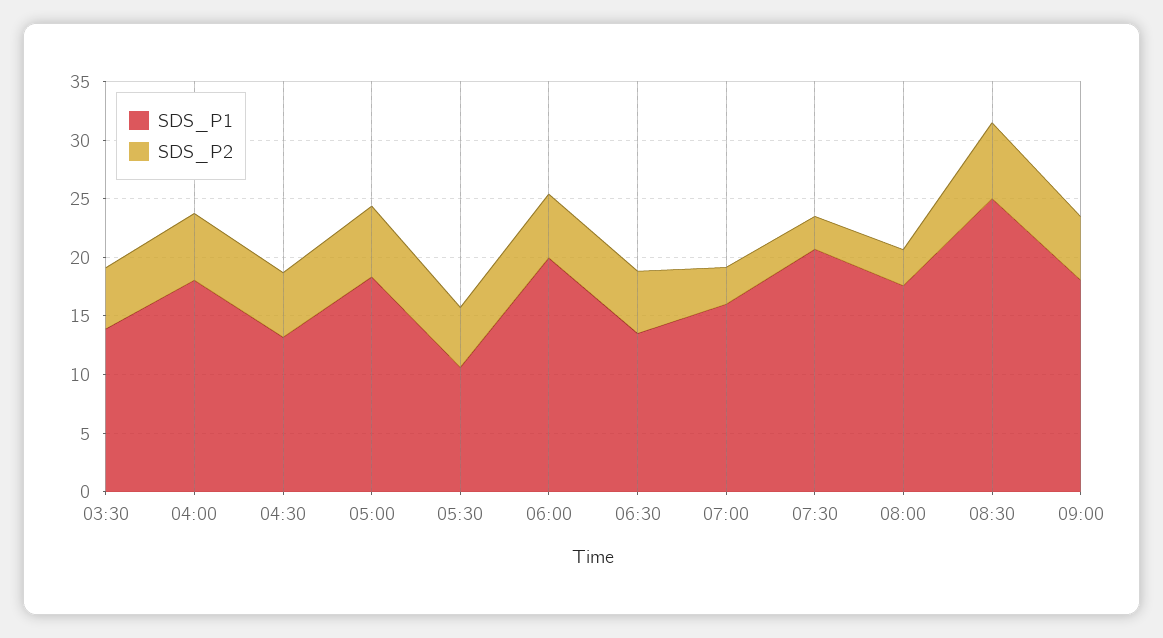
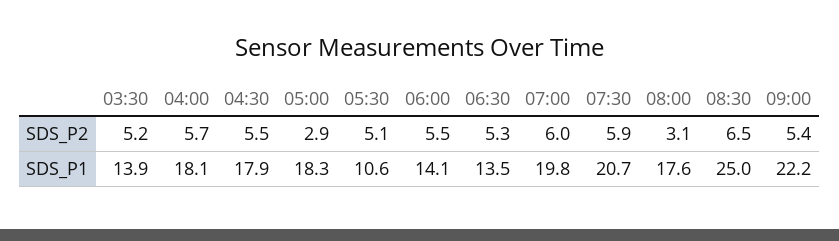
  {
    "SDS_P1": {
      "03:30": 13.9,
      "04:00": 18.1,
-     "04:30": 13,
+     "04:30": 17.9,
      "05:00": 18.3,
      "05:30": 10.6,
-     "06:00": 20,
+     "06:00": 14.1,
      "06:30": 13.5,
-     "07:00": 16,
+     "07:00": 19.8,
      "07:30": 20.7,
      "08:00": 17.6,
      "08:30": 25,
-     "09:00": 18
+     "09:00": 22.2
    },
    "SDS_P2": {
      "03:30": 5.2,
      "04:00": 5.7,
      "04:30": 5.5,
-     "05:00": 6,
+     "05:00": 2.9,
      "05:30": 5.1,
      "06:00": 5.5,
      "06:30": 5.3,
-     "07:00": 3,
+     "07:00": 6,
-     "07:30": 3,
+     "07:30": 5.9,
      "08:00": 3.1,
      "08:30": 6.5,
      "09:00": 5.4
    }
  }

